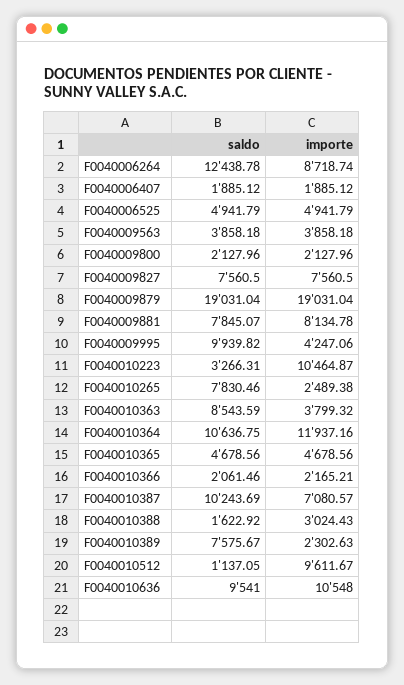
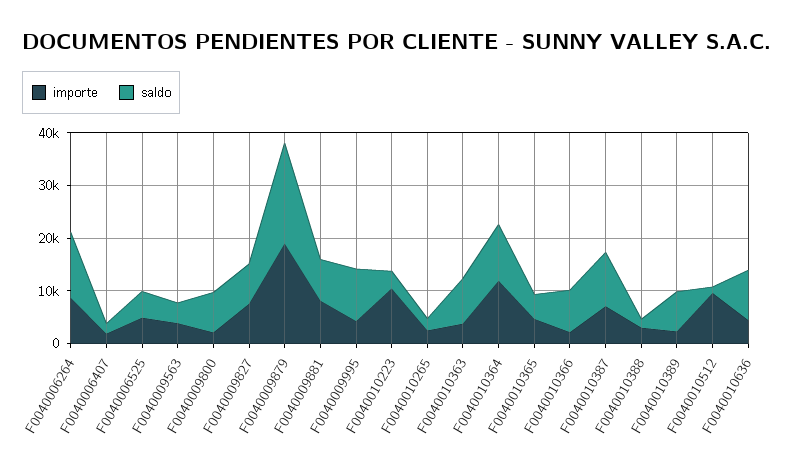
  {
    "saldo": {
      "F0040006264": 12438.78,
      "F0040006407": 1885.12,
      "F0040006525": 4941.79,
      "F0040009563": 3858.18,
-     "F0040009800": 2127.96,
+     "F0040009800": 8000,
      "F0040009827": 7560.5,
      "F0040009879": 19031.04,
      "F0040009881": 7845.07,
      "F0040009995": 9939.82,
      "F0040010223": 3266.31,
-     "F0040010265": 7830.46,
+     "F0040010265": 2000,
      "F0040010363": 8543.59,
      "F0040010364": 10636.75,
      "F0040010365": 4678.56,
-     "F0040010366": 2061.46,
+     "F0040010366": 8000,
      "F0040010387": 10243.69,
      "F0040010388": 1622.92,
      "F0040010389": 7575.67,
      "F0040010512": 1137.05,
      "F0040010636": 9541
    },
    "importe": {
      "F0040006264": 8718.74,
      "F0040006407": 1885.12,
      "F0040006525": 4941.79,
      "F0040009563": 3858.18,
      "F0040009800": 2127.96,
      "F0040009827": 7560.5,
      "F0040009879": 19031.04,
      "F0040009881": 8134.78,
      "F0040009995": 4247.06,
      "F0040010223": 10464.87,
      "F0040010265": 2489.38,
      "F0040010363": 3799.32,
      "F0040010364": 11937.16,
      "F0040010365": 4678.56,
      "F0040010366": 2165.21,
      "F0040010387": 7080.57,
      "F0040010388": 3024.43,
      "F0040010389": 2302.63,
      "F0040010512": 9611.67,
-     "F0040010636": 10548
+     "F0040010636": 4000
    }
  }

